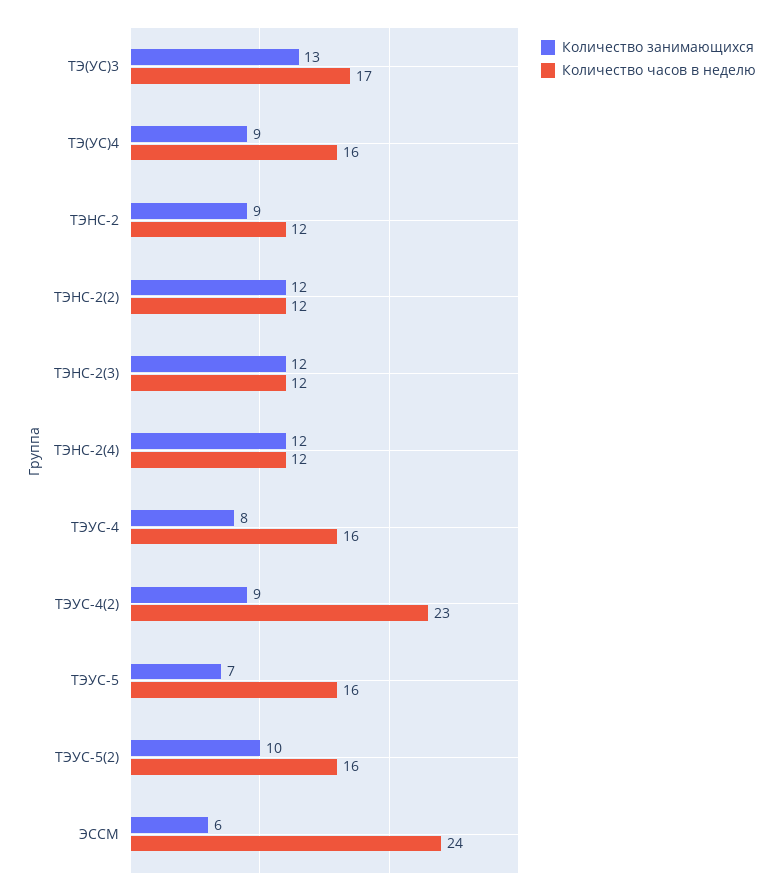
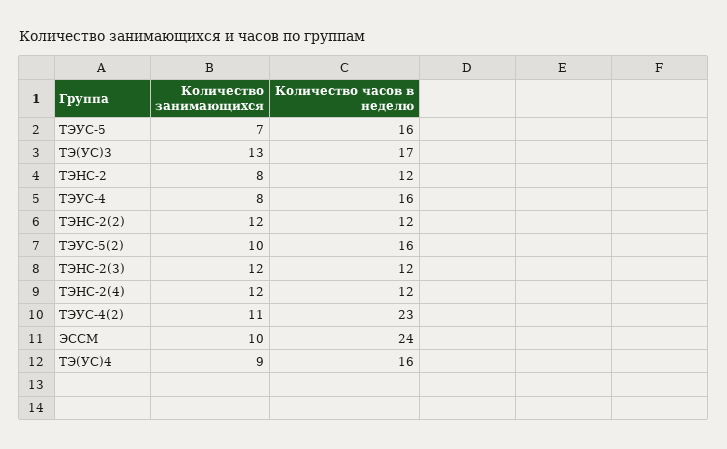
  {
    "Количество занимающихся": {
      "ТЭ(УС)3": 13,
      "ТЭ(УС)4": 9,
-     "ТЭНС-2": 9,
+     "ТЭНС-2": 8,
      "ТЭНС-2(2)": 12,
      "ТЭНС-2(3)": 12,
      "ТЭНС-2(4)": 12,
      "ТЭУС-4": 8,
-     "ТЭУС-4(2)": 9,
+     "ТЭУС-4(2)": 11,
      "ТЭУС-5": 7,
      "ТЭУС-5(2)": 10,
-     "ЭССМ": 6
+     "ЭССМ": 10
    },
    "Количество часов в неделю": {
      "ТЭ(УС)3": 17,
      "ТЭ(УС)4": 16,
      "ТЭНС-2": 12,
      "ТЭНС-2(2)": 12,
      "ТЭНС-2(3)": 12,
      "ТЭНС-2(4)": 12,
      "ТЭУС-4": 16,
      "ТЭУС-4(2)": 23,
      "ТЭУС-5": 16,
      "ТЭУС-5(2)": 16,
      "ЭССМ": 24
    }
  }

